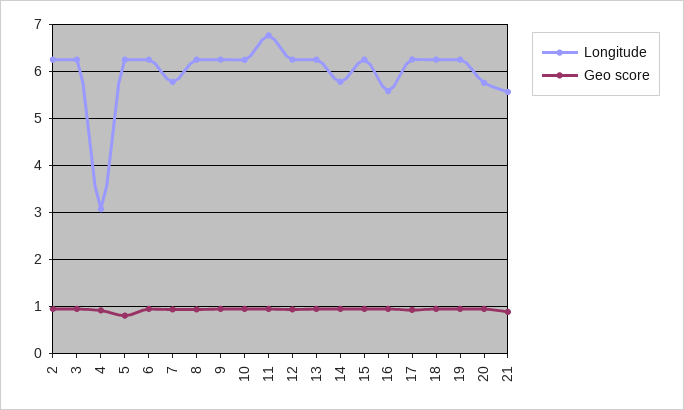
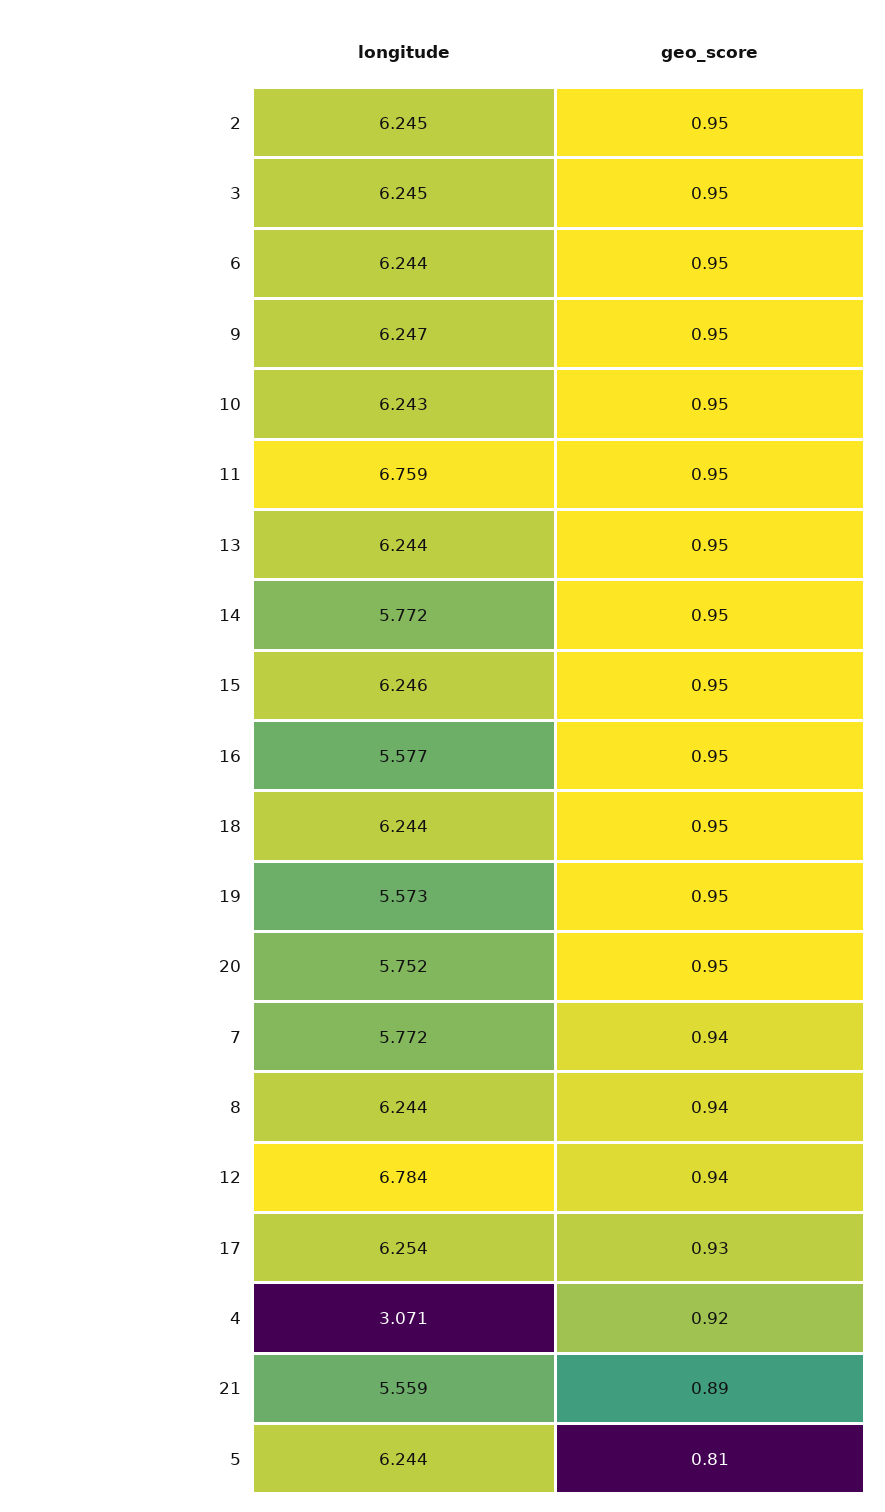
  {
    "Longitude": {
      "2": 6.245,
      "3": 6.245,
      "4": 3.071,
      "5": 6.244,
      "6": 6.244,
      "7": 5.772,
      "8": 6.244,
      "9": 6.247,
      "10": 6.243,
      "11": 6.759,
-     "12": 6.2,
+     "12": 6.784,
      "13": 6.244,
      "14": 5.772,
      "15": 6.246,
      "16": 5.577,
      "17": 6.254,
      "18": 6.244,
-     "19": 6.2,
+     "19": 5.573,
      "20": 5.752,
      "21": 5.559
    },
    "Geo score": {
      "2": 0.95,
      "3": 0.95,
      "4": 0.92,
      "5": 0.81,
      "6": 0.95,
      "7": 0.94,
      "8": 0.94,
      "9": 0.95,
      "10": 0.95,
      "11": 0.95,
      "12": 0.94,
      "13": 0.95,
      "14": 0.95,
      "15": 0.95,
      "16": 0.95,
      "17": 0.93,
      "18": 0.95,
      "19": 0.95,
      "20": 0.95,
      "21": 0.89
    }
  }

